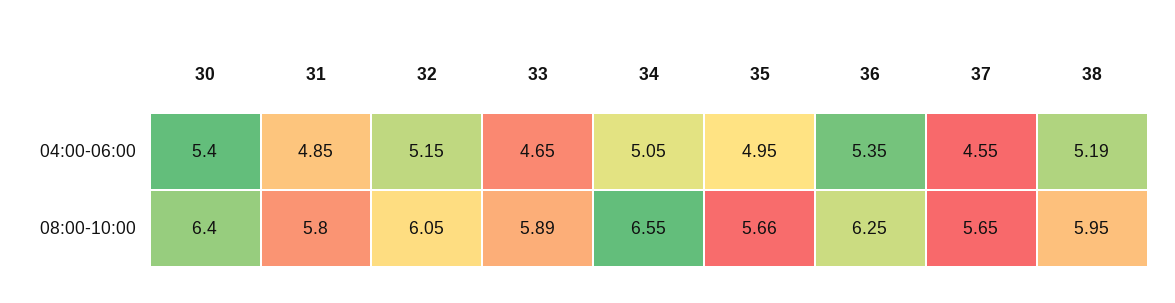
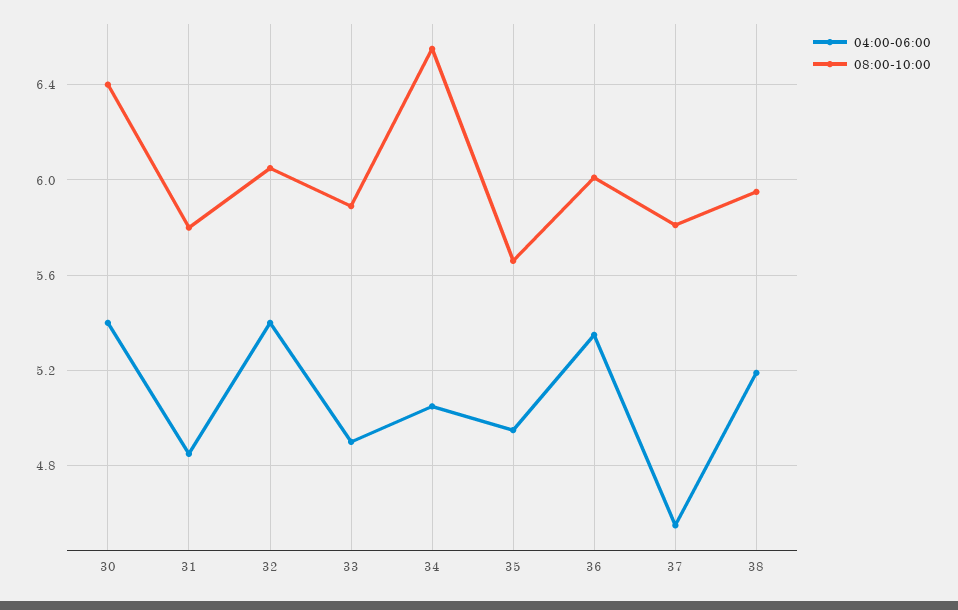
  {
    "04:00-06:00": {
      "30": 5.4,
      "31": 4.85,
-     "32": 5.15,
+     "32": 5.4,
-     "33": 4.65,
+     "33": 4.9,
      "34": 5.05,
      "35": 4.95,
      "36": 5.35,
      "37": 4.55,
      "38": 5.19
    },
    "08:00-10:00": {
      "30": 6.4,
      "31": 5.8,
      "32": 6.05,
      "33": 5.89,
      "34": 6.55,
      "35": 5.66,
-     "36": 6.25,
+     "36": 6,
-     "37": 5.65,
+     "37": 5.8,
      "38": 5.95
    }
  }

